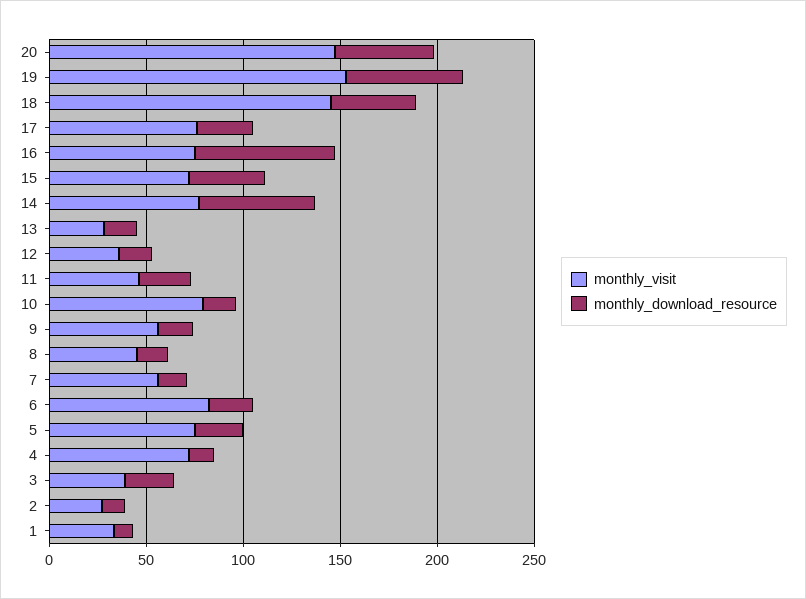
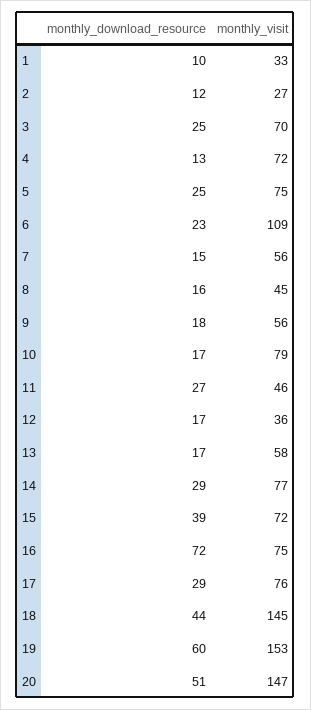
  {
    "monthly_visit": {
      "20": 147,
      "19": 153,
      "18": 145,
      "17": 76,
      "16": 75,
      "15": 72,
      "14": 77,
-     "13": 30,
+     "13": 58,
      "12": 36,
      "11": 46,
      "10": 79,
      "9": 56,
      "8": 45,
      "7": 56,
-     "6": 80,
+     "6": 109,
      "5": 75,
      "4": 72,
-     "3": 40,
+     "3": 70,
      "2": 27,
      "1": 33
    },
    "monthly_download_resource": {
      "20": 51,
      "19": 60,
      "18": 44,
      "17": 29,
      "16": 72,
      "15": 39,
-     "14": 60,
+     "14": 29,
      "13": 17,
      "12": 17,
      "11": 27,
      "10": 17,
      "9": 18,
      "8": 16,
      "7": 15,
      "6": 23,
      "5": 25,
      "4": 13,
      "3": 25,
      "2": 12,
      "1": 10
    }
  }

